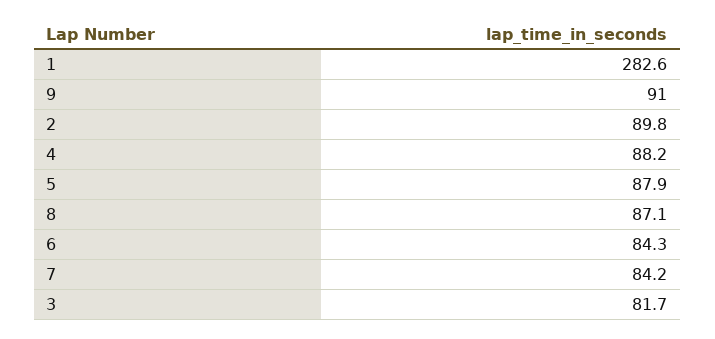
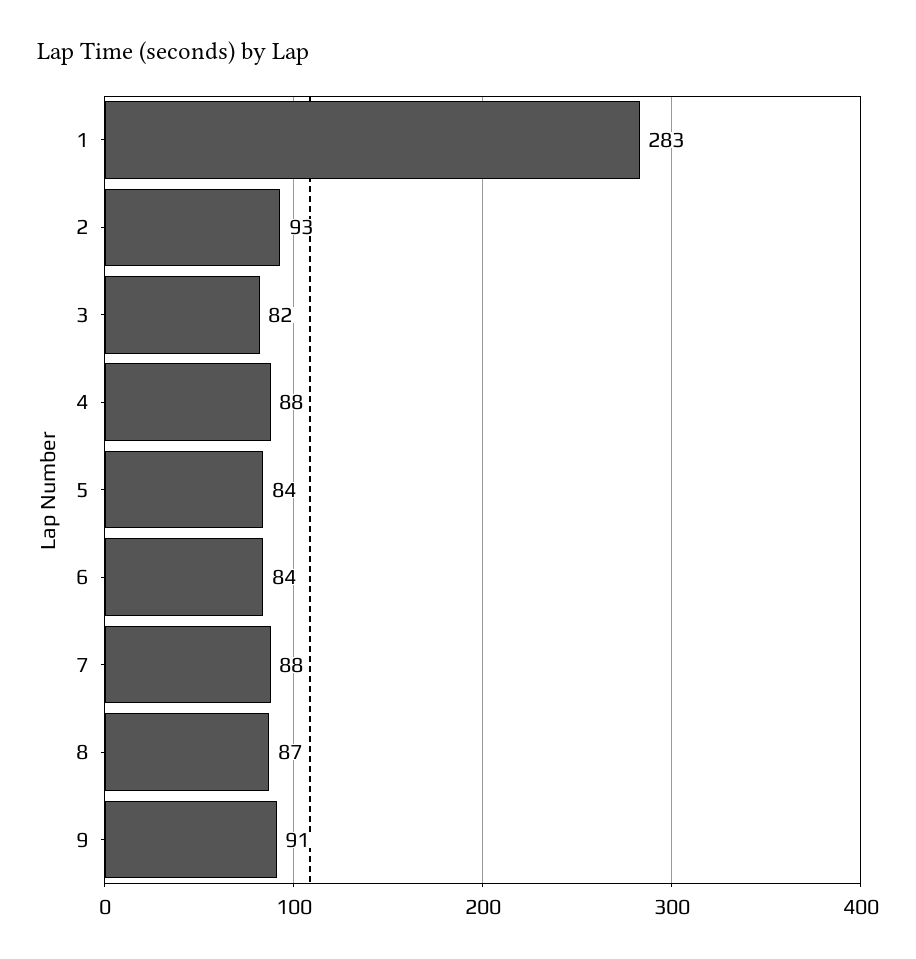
  {
    "1": 282.6,
    "9": 91,
-   "2": 89.8,
+   "2": 93,
    "4": 88.2,
-   "5": 87.9,
+   "5": 84,
    "8": 87.1,
    "6": 84.3,
-   "7": 84.2,
+   "7": 88,
    "3": 81.7
  }

